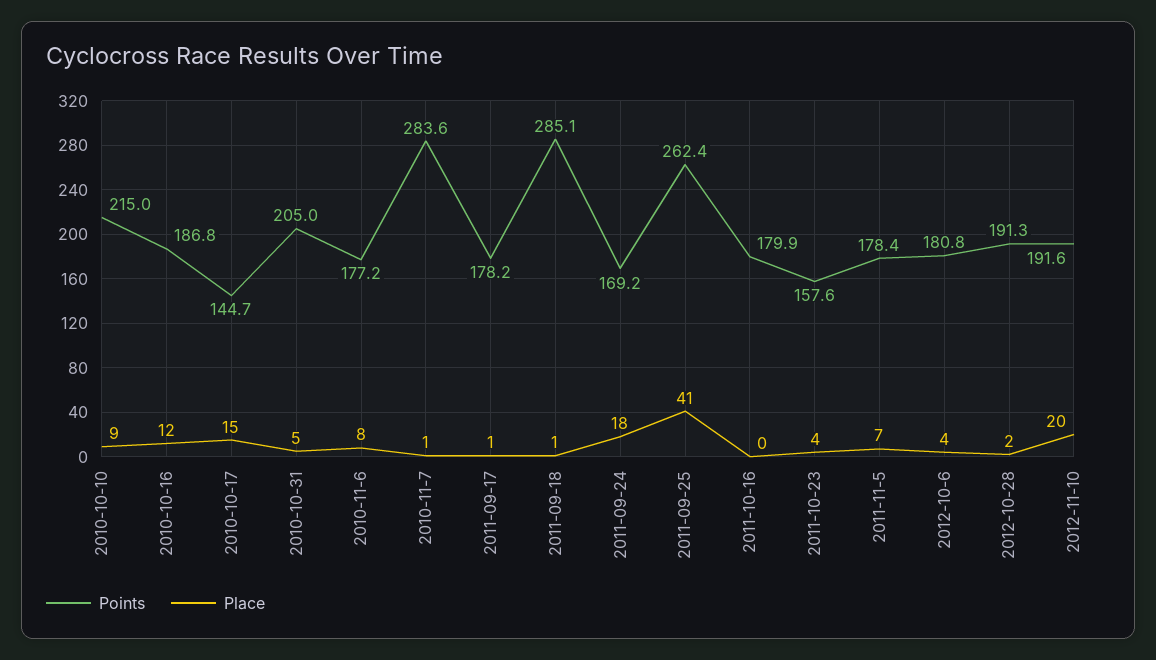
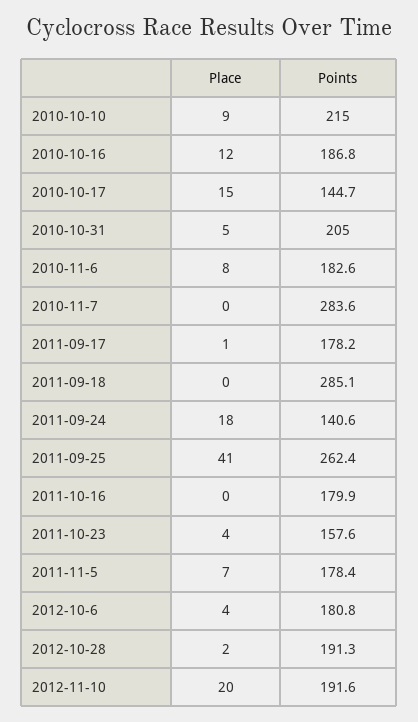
  {
    "Points": {
      "2010-10-10": 215,
      "2010-10-16": 186.8,
      "2010-10-17": 144.7,
      "2010-10-31": 205,
-     "2010-11-6": 177.2,
+     "2010-11-6": 182.6,
      "2010-11-7": 283.6,
      "2011-09-17": 178.2,
      "2011-09-18": 285.1,
-     "2011-09-24": 169.2,
+     "2011-09-24": 140.6,
      "2011-09-25": 262.4,
      "2011-10-16": 179.9,
      "2011-10-23": 157.6,
      "2011-11-5": 178.4,
      "2012-10-6": 180.8,
      "2012-10-28": 191.3,
      "2012-11-10": 191.6
    },
    "Place": {
      "2010-10-10": 9,
      "2010-10-16": 12,
      "2010-10-17": 15,
      "2010-10-31": 5,
      "2010-11-6": 8,
-     "2010-11-7": 1,
+     "2010-11-7": 0,
      "2011-09-17": 1,
-     "2011-09-18": 1,
+     "2011-09-18": 0,
      "2011-09-24": 18,
      "2011-09-25": 41,
      "2011-10-16": 0,
      "2011-10-23": 4,
      "2011-11-5": 7,
      "2012-10-6": 4,
      "2012-10-28": 2,
      "2012-11-10": 20
    }
  }

